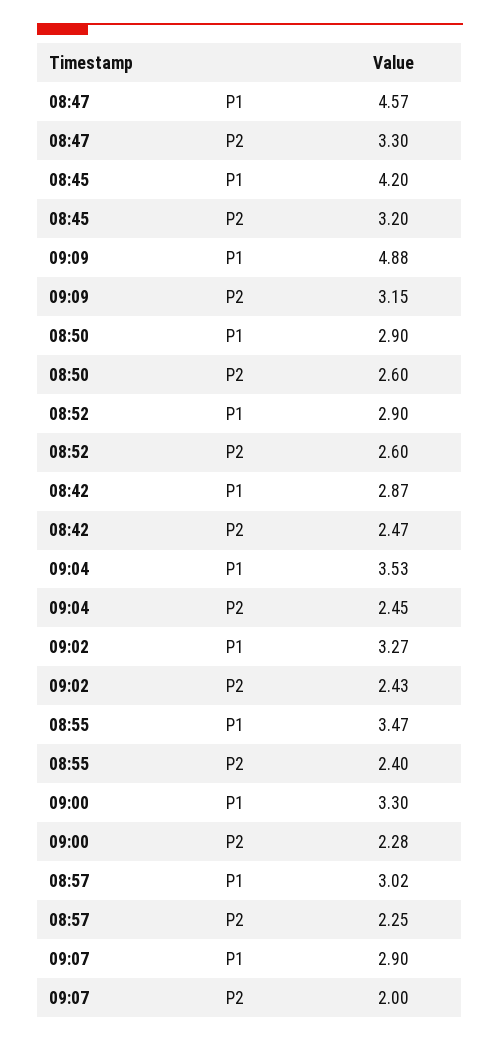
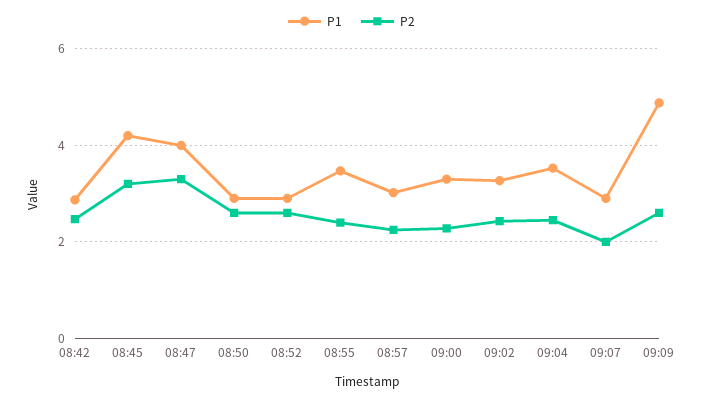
  {
    "P1": {
-     "08:47": 4.57,
+     "08:47": 4,
      "08:45": 4.2,
      "09:09": 4.88,
      "08:50": 2.9,
      "08:52": 2.9,
      "08:42": 2.87,
      "09:04": 3.53,
      "09:02": 3.27,
      "08:55": 3.47,
      "09:00": 3.3,
      "08:57": 3.02,
      "09:07": 2.9
    },
    "P2": {
      "08:47": 3.3,
      "08:45": 3.2,
-     "09:09": 3.15,
+     "09:09": 2.6,
      "08:50": 2.6,
      "08:52": 2.6,
      "08:42": 2.47,
      "09:04": 2.45,
      "09:02": 2.43,
      "08:55": 2.4,
      "09:00": 2.28,
      "08:57": 2.25,
      "09:07": 2
    }
  }

